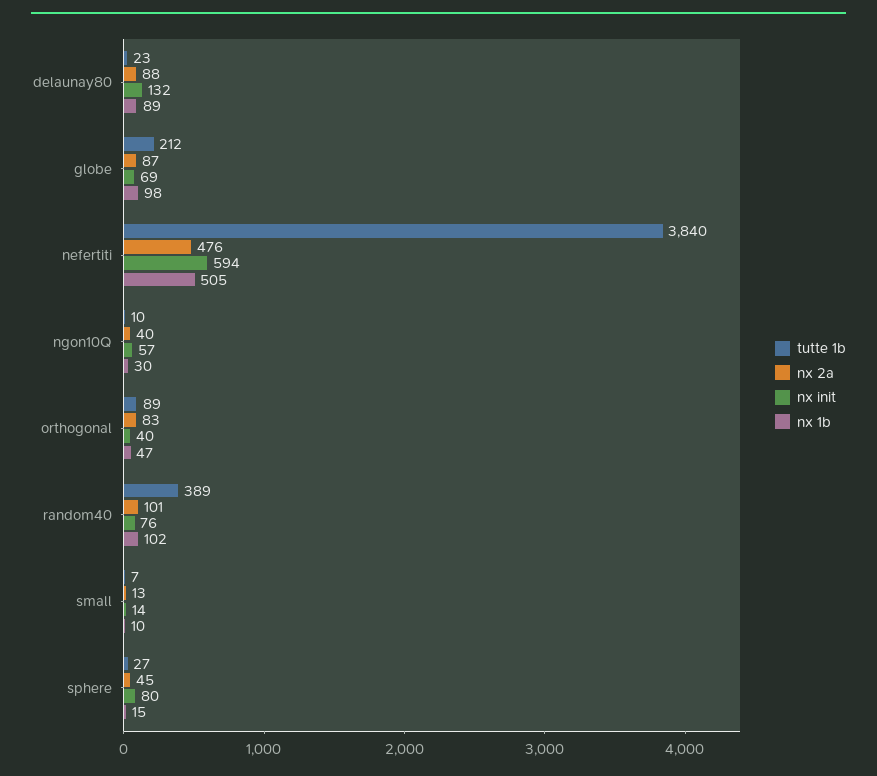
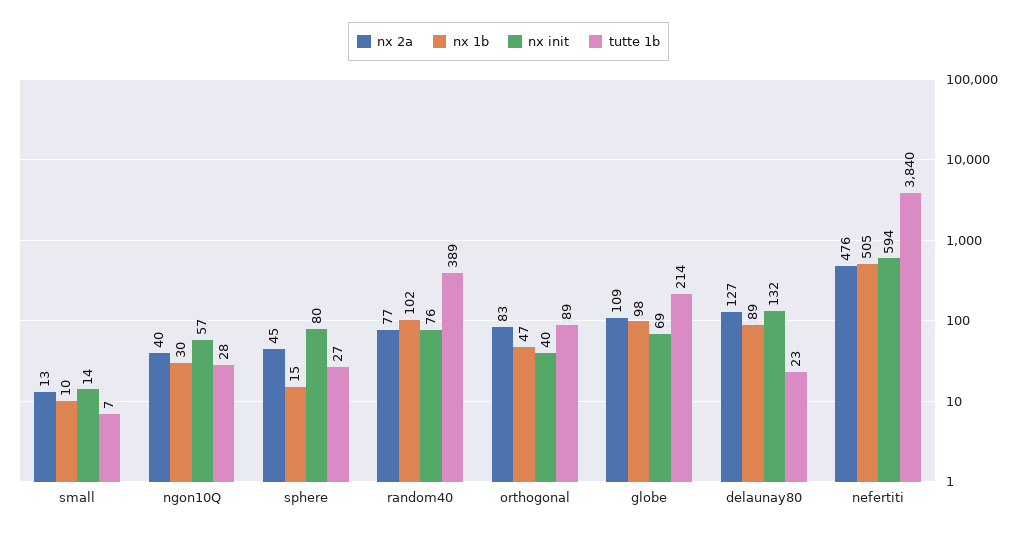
  {
    "tutte 1b": {
      "delaunay80": 23,
-     "globe": 212,
+     "globe": 214,
      "nefertiti": 3840,
-     "ngon10Q": 10,
+     "ngon10Q": 28,
      "orthogonal": 89,
      "random40": 389,
      "small": 7,
      "sphere": 27
    },
    "nx 2a": {
-     "delaunay80": 88,
+     "delaunay80": 127,
-     "globe": 87,
+     "globe": 109,
      "nefertiti": 476,
      "ngon10Q": 40,
      "orthogonal": 83,
-     "random40": 101,
+     "random40": 77,
      "small": 13,
      "sphere": 45
    },
    "nx init": {
      "delaunay80": 132,
      "globe": 69,
      "nefertiti": 594,
      "ngon10Q": 57,
      "orthogonal": 40,
      "random40": 76,
      "small": 14,
      "sphere": 80
    },
    "nx 1b": {
      "delaunay80": 89,
      "globe": 98,
      "nefertiti": 505,
      "ngon10Q": 30,
      "orthogonal": 47,
      "random40": 102,
      "small": 10,
      "sphere": 15
    }
  }

